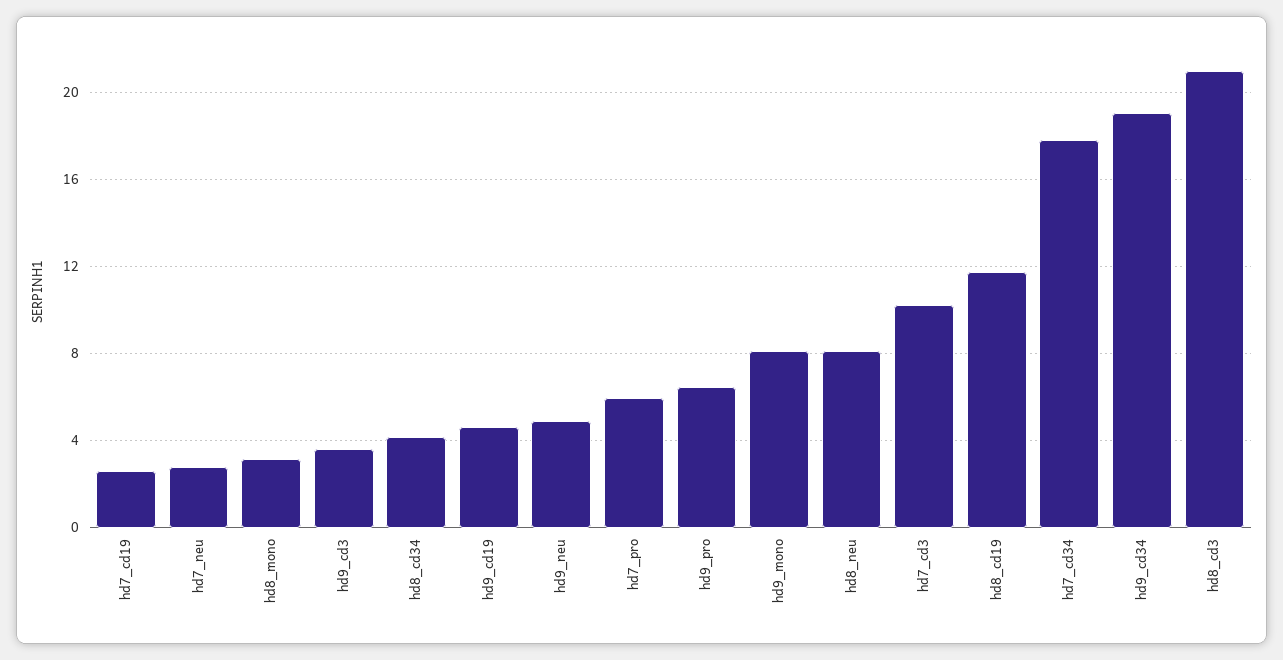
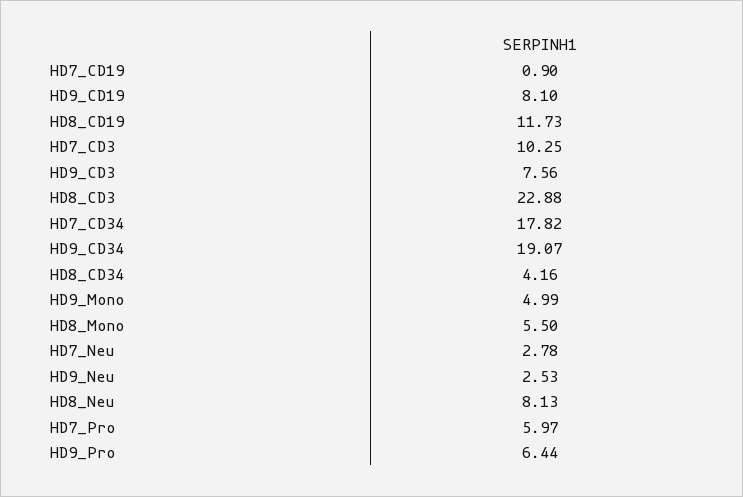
  {
-   "hd7_cd19": 2.5,
+   "hd7_cd19": 0.9,
    "hd7_neu": 2.78,
-   "hd8_mono": 3,
+   "hd8_mono": 5.5,
-   "hd9_cd3": 3.5,
+   "hd9_cd3": 7.56,
    "hd8_cd34": 4.16,
-   "hd9_cd19": 4.5,
+   "hd9_cd19": 8.1,
-   "hd9_neu": 5,
+   "hd9_neu": 2.53,
    "hd7_pro": 5.97,
    "hd9_pro": 6.44,
-   "hd9_mono": 8,
+   "hd9_mono": 4.99,
    "hd8_neu": 8.13,
    "hd7_cd3": 10.25,
    "hd8_cd19": 11.73,
    "hd7_cd34": 17.82,
    "hd9_cd34": 19.07,
-   "hd8_cd3": 21
+   "hd8_cd3": 22.88
  }

